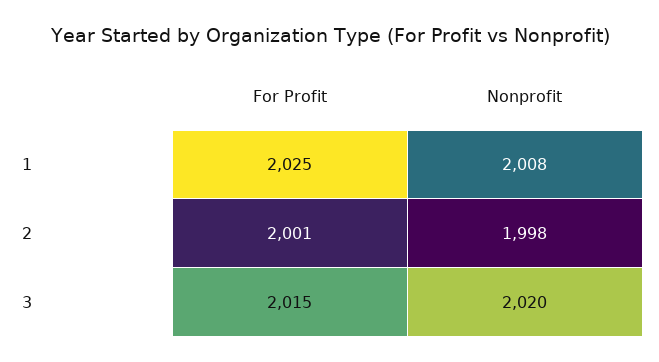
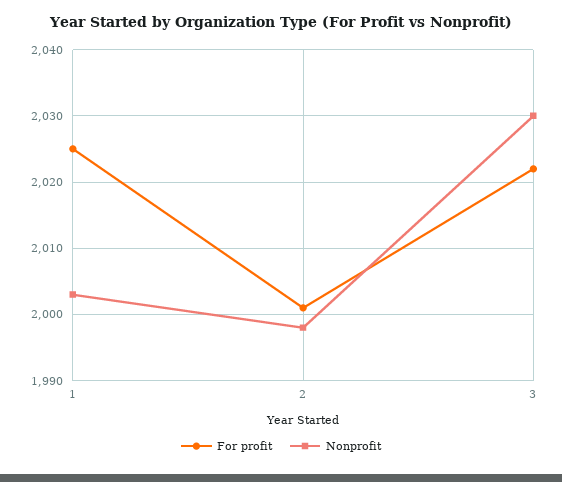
  {
    "For Profit": {
      "1": 2025,
      "2": 2001,
-     "3": 2015
+     "3": 2022
    },
    "Nonprofit": {
-     "1": 2008,
+     "1": 2003,
      "2": 1998,
-     "3": 2020
+     "3": 2030
    }
  }

